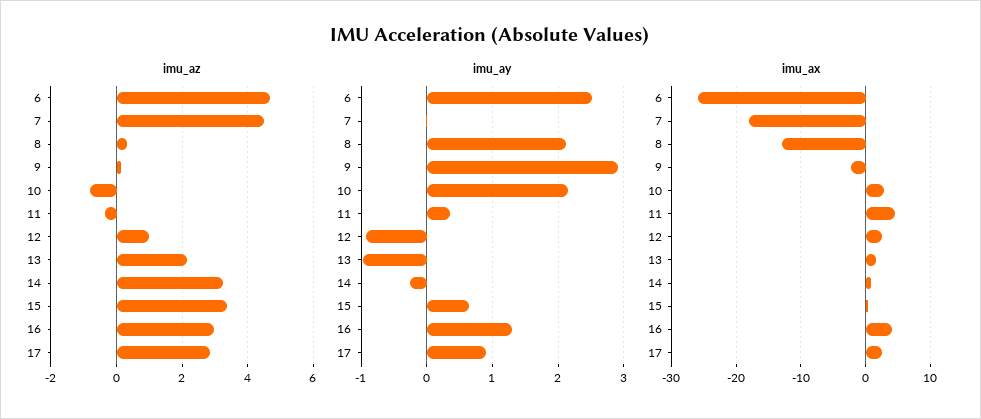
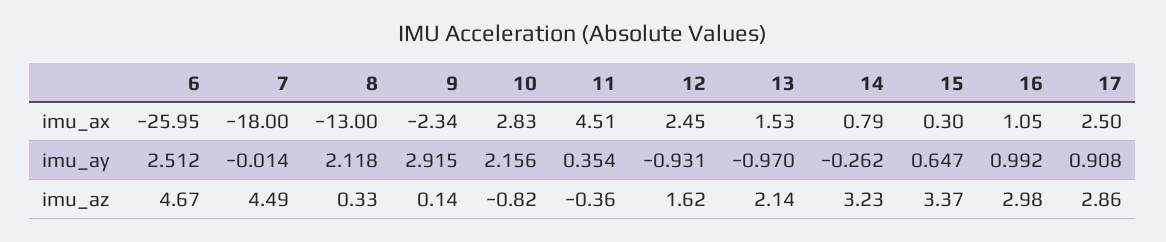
  {
    "imu_az": {
      "6": 4.67,
      "7": 4.49,
      "8": 0.33,
      "9": 0.14,
      "10": -0.82,
      "11": -0.36,
-     "12": 1,
+     "12": 1.62,
      "13": 2.14,
      "14": 3.23,
      "15": 3.37,
      "16": 2.98,
      "17": 2.86
    },
    "imu_ay": {
      "6": 2.512,
      "7": -0.014,
      "8": 2.118,
      "9": 2.915,
      "10": 2.156,
      "11": 0.354,
      "12": -0.931,
      "13": -0.97,
      "14": -0.262,
      "15": 0.647,
-     "16": 1.3,
+     "16": 0.992,
      "17": 0.908
    },
    "imu_ax": {
      "6": -25.95,
      "7": -18,
      "8": -13,
      "9": -2.34,
      "10": 2.83,
      "11": 4.51,
      "12": 2.45,
      "13": 1.53,
      "14": 0.79,
      "15": 0.3,
-     "16": 4,
+     "16": 1.05,
      "17": 2.5
    }
  }

